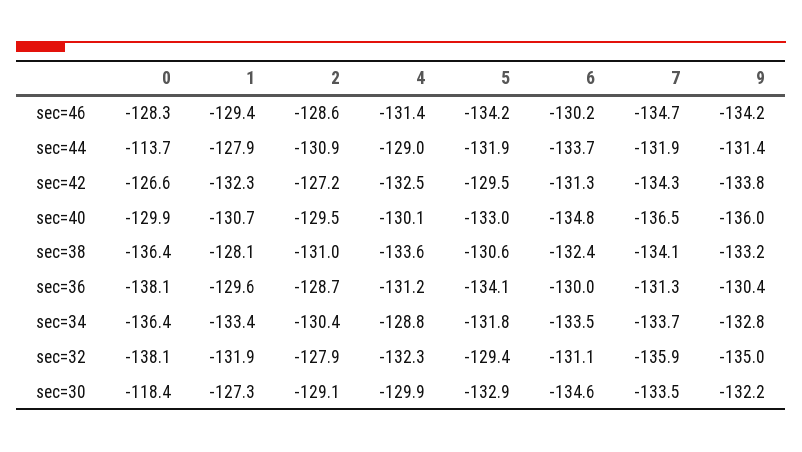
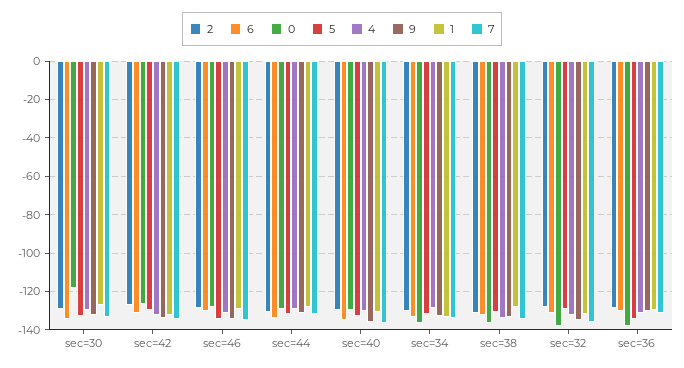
  {
    "0": {
      "sec=46": -128.3,
-     "sec=44": -113.7,
+     "sec=44": -130,
      "sec=42": -126.6,
      "sec=40": -129.9,
      "sec=38": -136.4,
      "sec=36": -138.1,
      "sec=34": -136.4,
      "sec=32": -138.1,
      "sec=30": -118.4
    },
    "1": {
      "sec=46": -129.4,
      "sec=44": -127.9,
      "sec=42": -132.3,
      "sec=40": -130.7,
      "sec=38": -128.1,
      "sec=36": -129.6,
      "sec=34": -133.4,
      "sec=32": -131.9,
      "sec=30": -127.3
    },
    "2": {
      "sec=46": -128.6,
      "sec=44": -130.9,
      "sec=42": -127.2,
      "sec=40": -129.5,
      "sec=38": -131,
      "sec=36": -128.7,
      "sec=34": -130.4,
      "sec=32": -127.9,
      "sec=30": -129.1
    },
    "4": {
      "sec=46": -131.4,
      "sec=44": -129,
      "sec=42": -132.5,
      "sec=40": -130.1,
      "sec=38": -133.6,
      "sec=36": -131.2,
      "sec=34": -128.8,
      "sec=32": -132.3,
      "sec=30": -129.9
    },
    "5": {
      "sec=46": -134.2,
      "sec=44": -131.9,
      "sec=42": -129.5,
      "sec=40": -133,
      "sec=38": -130.6,
      "sec=36": -134.1,
      "sec=34": -131.8,
      "sec=32": -129.4,
      "sec=30": -132.9
    },
    "6": {
      "sec=46": -130.2,
      "sec=44": -133.7,
      "sec=42": -131.3,
      "sec=40": -134.8,
      "sec=38": -132.4,
      "sec=36": -130,
      "sec=34": -133.5,
      "sec=32": -131.1,
      "sec=30": -134.6
    },
    "7": {
      "sec=46": -134.7,
      "sec=44": -131.9,
      "sec=42": -134.3,
      "sec=40": -136.5,
      "sec=38": -134.1,
      "sec=36": -131.3,
      "sec=34": -133.7,
      "sec=32": -135.9,
      "sec=30": -133.5
    },
    "9": {
      "sec=46": -134.2,
      "sec=44": -131.4,
      "sec=42": -133.8,
      "sec=40": -136,
      "sec=38": -133.2,
      "sec=36": -130.4,
      "sec=34": -132.8,
      "sec=32": -135,
      "sec=30": -132.2
    }
  }

